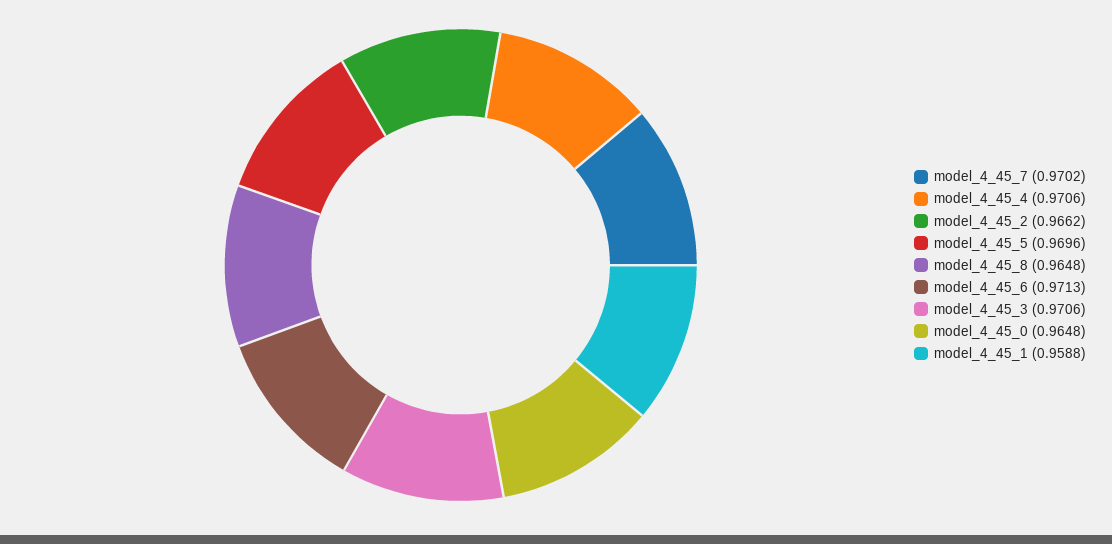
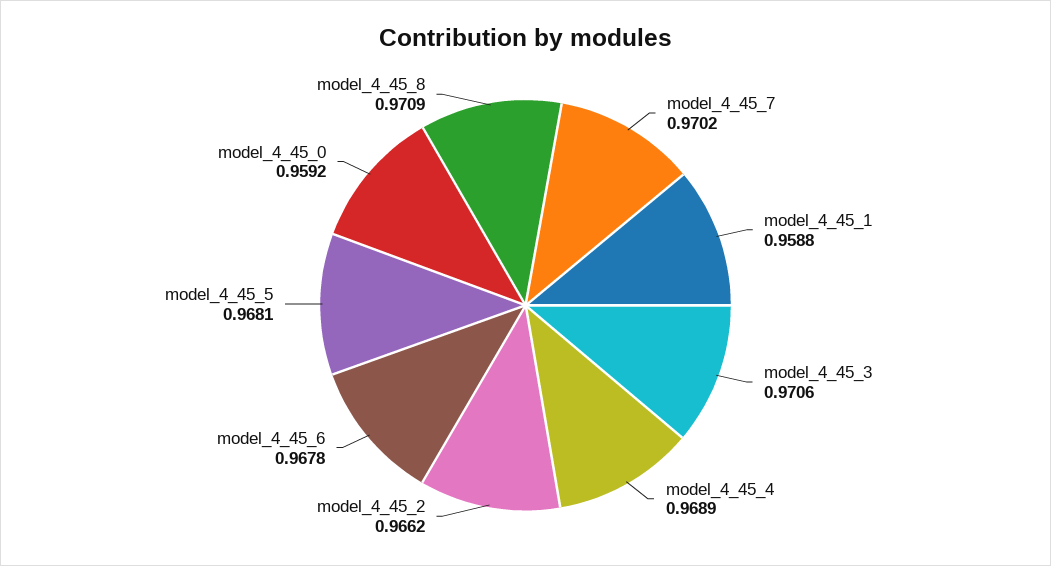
  {
    "model_4_45_7": 0.9702,
-   "model_4_45_4": 0.9706,
+   "model_4_45_4": 0.9689,
    "model_4_45_2": 0.9662,
-   "model_4_45_5": 0.9696,
+   "model_4_45_5": 0.9681,
-   "model_4_45_8": 0.9648,
+   "model_4_45_8": 0.9709,
-   "model_4_45_6": 0.9713,
+   "model_4_45_6": 0.9678,
    "model_4_45_3": 0.9706,
-   "model_4_45_0": 0.9648,
+   "model_4_45_0": 0.9592,
    "model_4_45_1": 0.9588
  }

